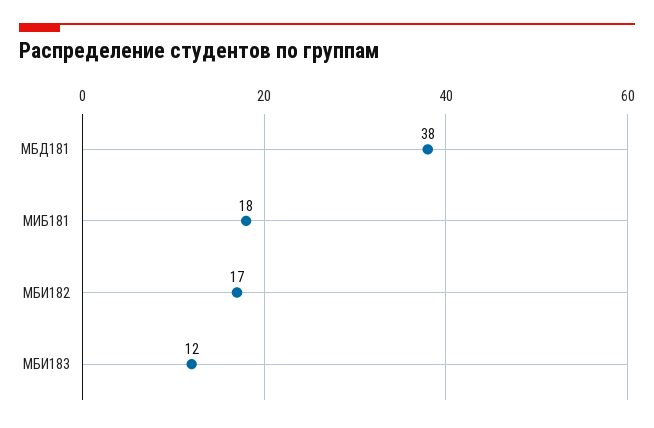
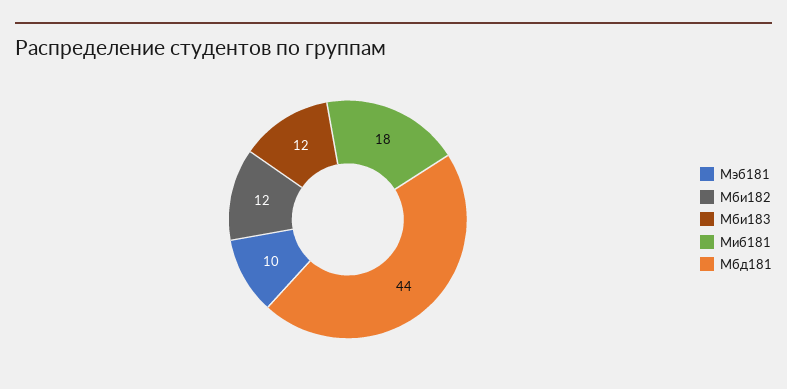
  {
-   "МБД181": 38,
+   "МБД181": 44,
    "МИБ181": 18,
-   "МБИ182": 17,
+   "МБИ182": 12,
-   "МБИ183": 12
+   "МБИ183": 12,
+   "Мэб181": 10
  }

